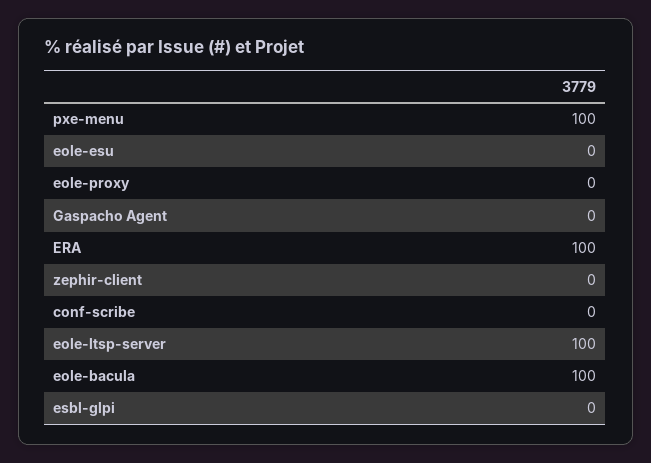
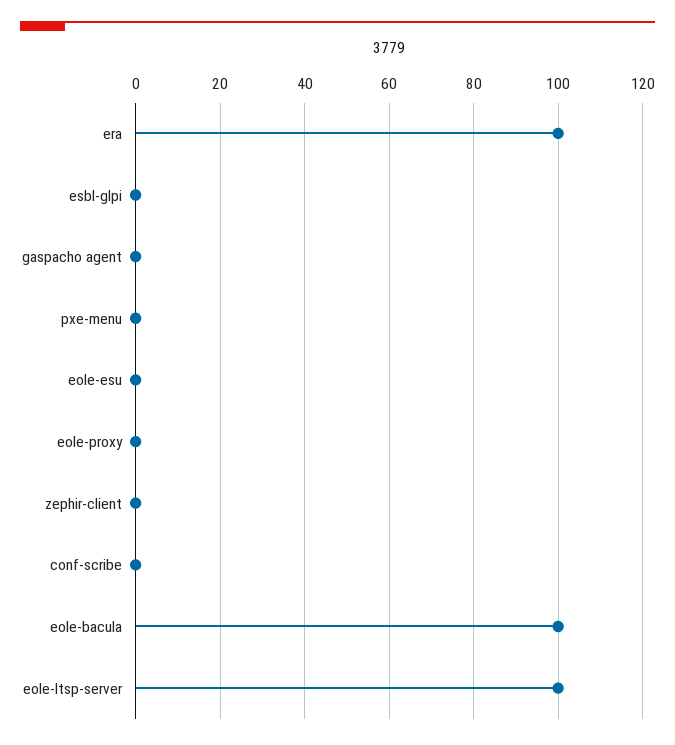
  {
-   "pxe-menu": 100,
+   "pxe-menu": 0,
    "eole-esu": 0,
    "eole-proxy": 0,
    "Gaspacho Agent": 0,
    "ERA": 100,
    "zephir-client": 0,
    "conf-scribe": 0,
    "eole-ltsp-server": 100,
    "eole-bacula": 100,
    "esbl-glpi": 0
  }

